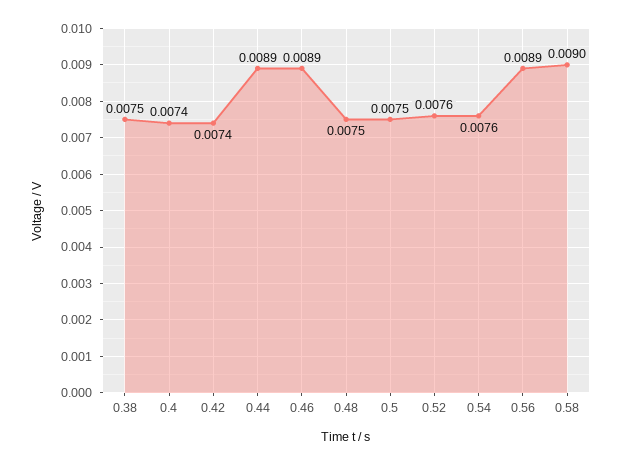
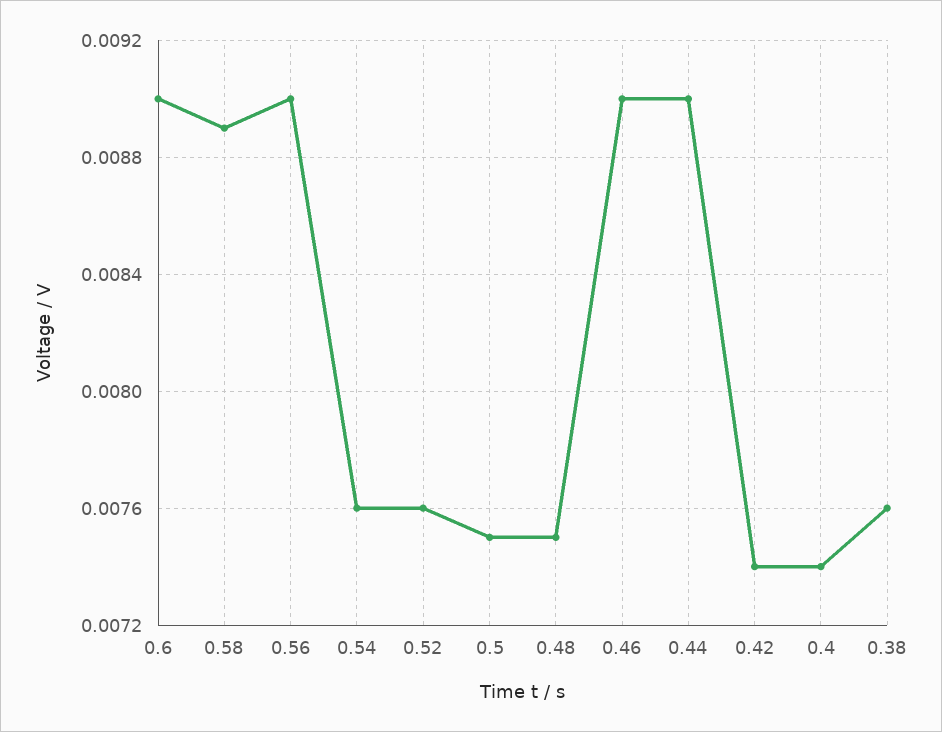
  {
-   "0.38": 0.0075,
+   "0.38": 0.0076,
    "0.4": 0.0074,
    "0.42": 0.0074,
-   "0.44": 0.0089,
+   "0.44": 0.009,
-   "0.46": 0.0089,
+   "0.46": 0.009,
    "0.48": 0.0075,
    "0.5": 0.0075,
    "0.52": 0.0076,
    "0.54": 0.0076,
-   "0.56": 0.0089,
+   "0.56": 0.009,
-   "0.58": 0.009
+   "0.58": 0.0089,
+   "0.6": 0.009
  }

